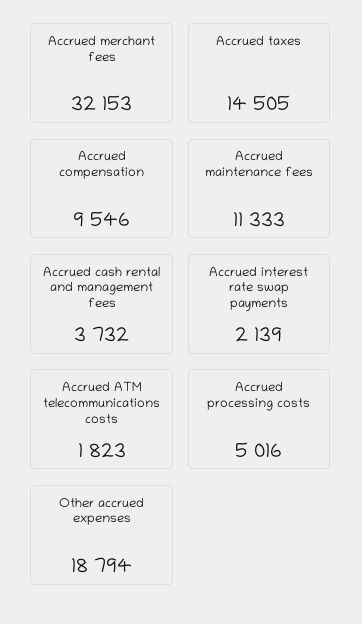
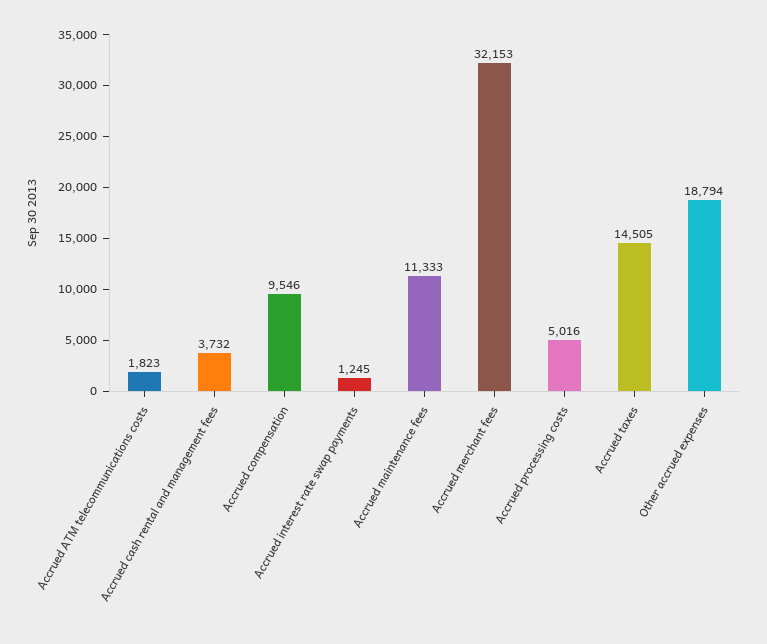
  {
    "Accrued merchant fees": 32153,
    "Accrued taxes": 14505,
    "Accrued compensation": 9546,
    "Accrued maintenance fees": 11333,
    "Accrued cash rental and management fees": 3732,
-   "Accrued interest rate swap payments": 2139,
+   "Accrued interest rate swap payments": 1245,
    "Accrued ATM telecommunications costs": 1823,
    "Accrued processing costs": 5016,
    "Other accrued expenses": 18794
  }

